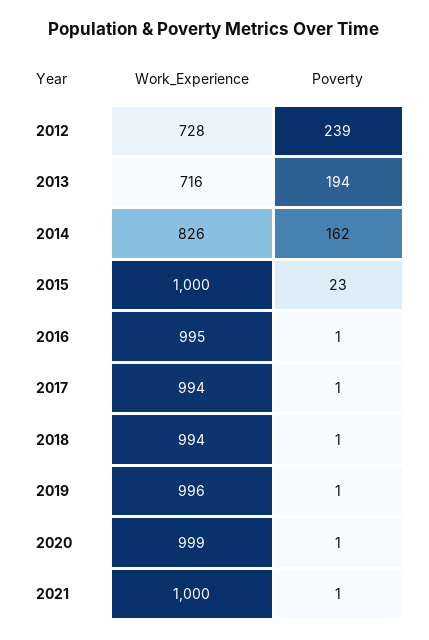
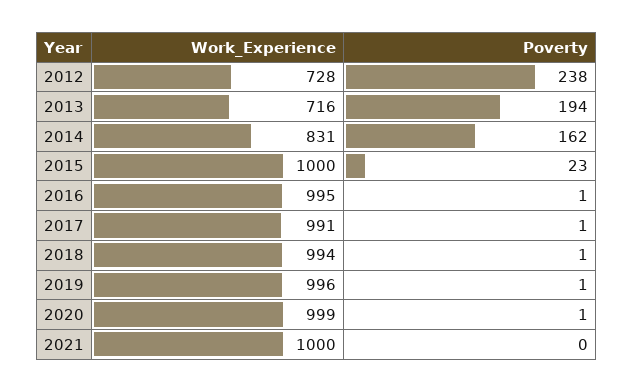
  {
    "Work_Experience": {
      "2012": 728,
      "2013": 716,
-     "2014": 826,
+     "2014": 831,
      "2015": 1000,
      "2016": 995,
-     "2017": 994,
+     "2017": 991,
      "2018": 994,
      "2019": 996,
      "2020": 999,
      "2021": 1000
    },
    "Poverty": {
-     "2012": 239,
+     "2012": 238,
      "2013": 194,
      "2014": 162,
      "2015": 23,
      "2016": 1,
      "2017": 1,
      "2018": 1,
      "2019": 1,
      "2020": 1,
-     "2021": 1
+     "2021": 0
    }
  }

